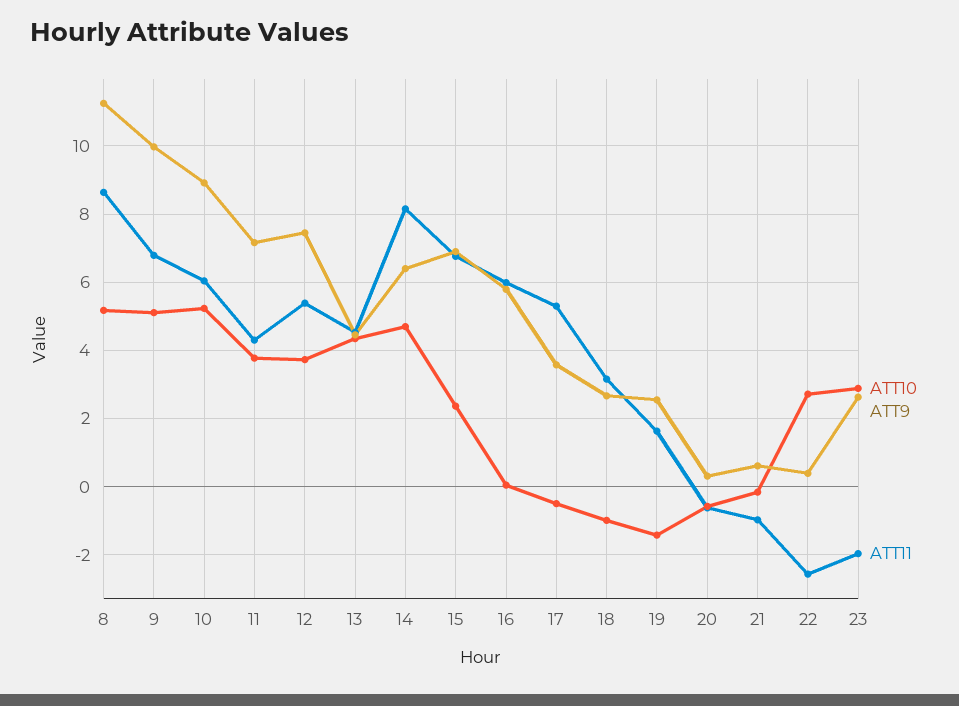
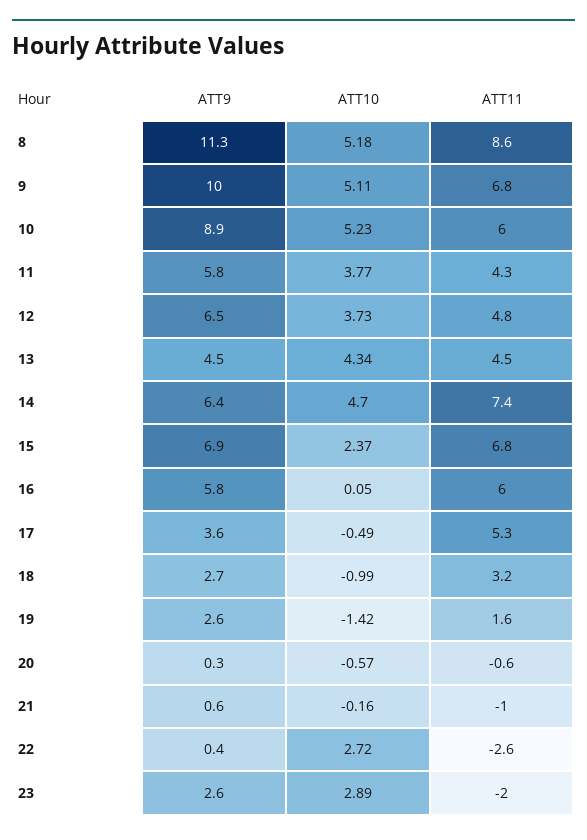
  {
    "ATT10": {
      "8": 5.18,
      "9": 5.11,
      "10": 5.23,
      "11": 3.77,
      "12": 3.73,
      "13": 4.34,
      "14": 4.7,
      "15": 2.37,
      "16": 0.05,
      "17": -0.49,
      "18": -0.99,
      "19": -1.42,
      "20": -0.57,
      "21": -0.16,
      "22": 2.72,
      "23": 2.89
    },
    "ATT9": {
      "8": 11.3,
      "9": 10,
      "10": 8.9,
-     "11": 7.2,
+     "11": 5.8,
-     "12": 7.4,
+     "12": 6.5,
      "13": 4.5,
      "14": 6.4,
      "15": 6.9,
      "16": 5.8,
      "17": 3.6,
      "18": 2.7,
      "19": 2.6,
      "20": 0.3,
      "21": 0.6,
      "22": 0.4,
      "23": 2.6
    },
    "ATT11": {
      "8": 8.6,
      "9": 6.8,
      "10": 6,
      "11": 4.3,
-     "12": 5.4,
+     "12": 4.8,
      "13": 4.5,
-     "14": 8.2,
+     "14": 7.4,
      "15": 6.8,
      "16": 6,
      "17": 5.3,
      "18": 3.2,
      "19": 1.6,
      "20": -0.6,
      "21": -1,
      "22": -2.6,
      "23": -2
    }
  }

